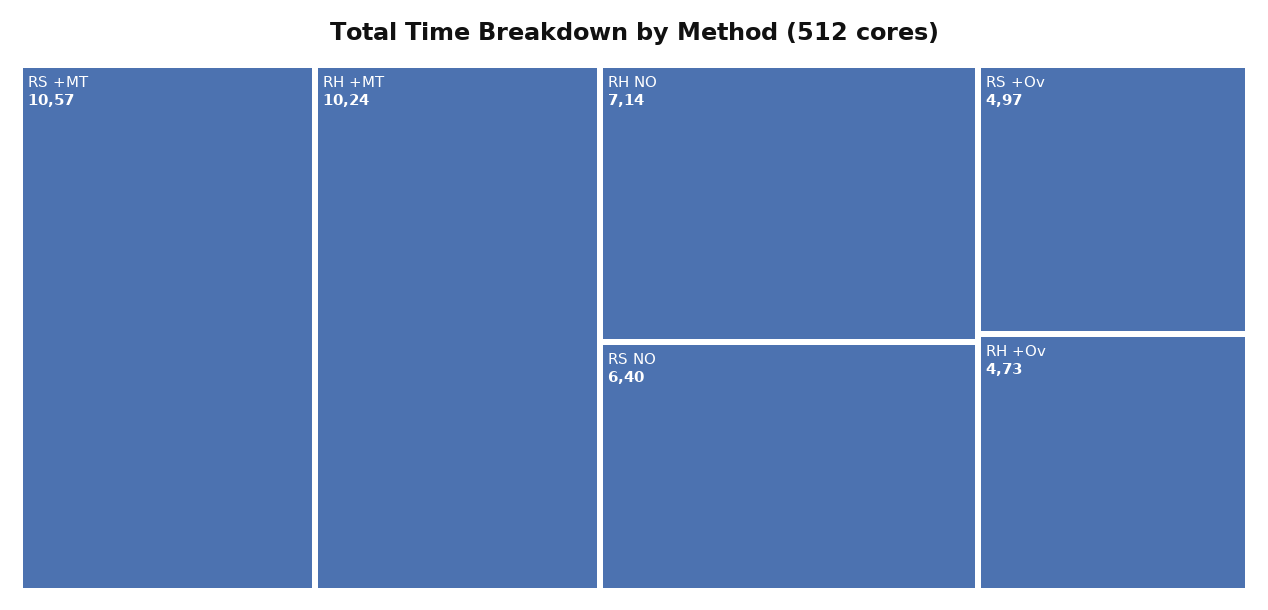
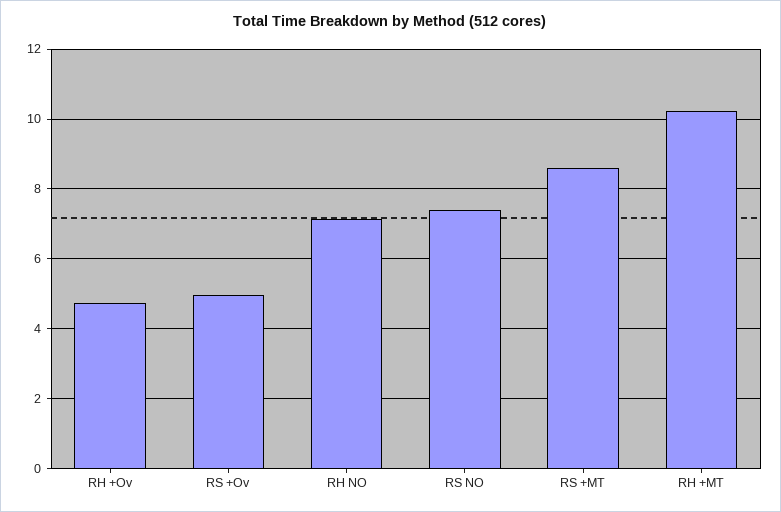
  {
-   "RS +MT": 10.57,
+   "RS +MT": 8.6,
    "RH +MT": 10.24,
    "RH NO": 7.14,
-   "RS NO": 6.4,
+   "RS NO": 7.4,
    "RS +Ov": 4.97,
    "RH +Ov": 4.73
  }

